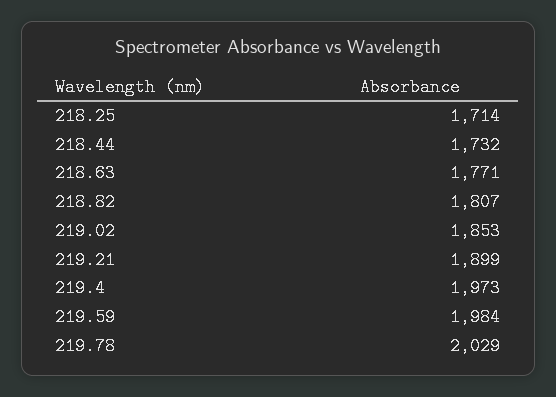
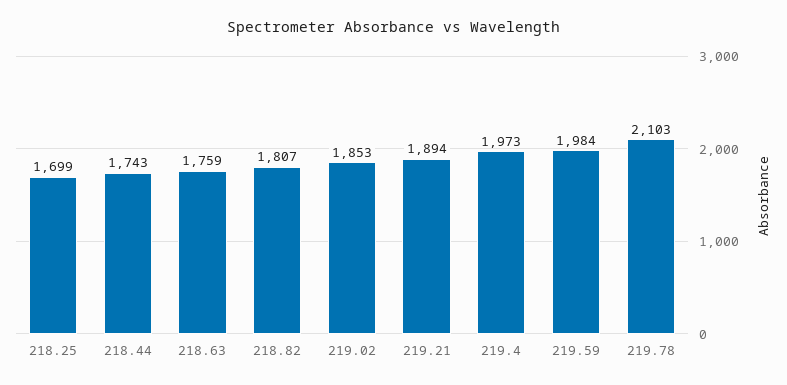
  {
-   "218.25": 1714,
+   "218.25": 1699,
-   "218.44": 1732,
+   "218.44": 1743,
-   "218.63": 1771,
+   "218.63": 1759,
    "218.82": 1807,
    "219.02": 1853,
-   "219.21": 1899,
+   "219.21": 1894,
    "219.4": 1973,
    "219.59": 1984,
-   "219.78": 2029
+   "219.78": 2103
  }

